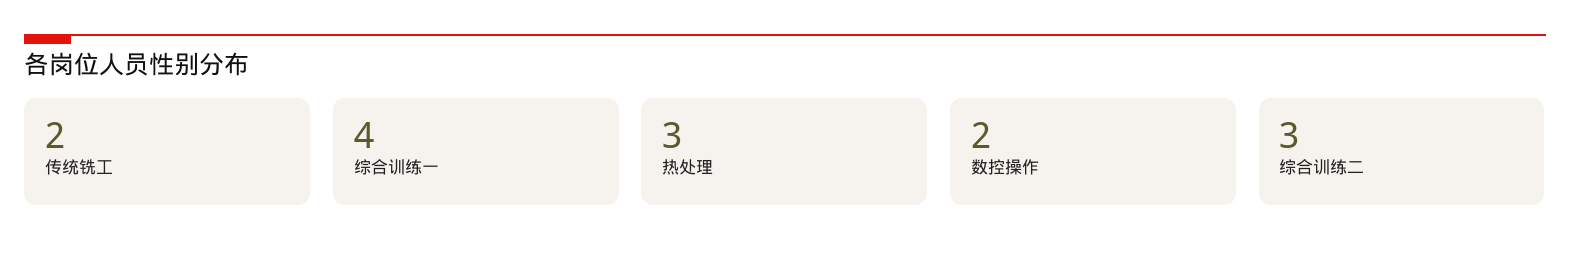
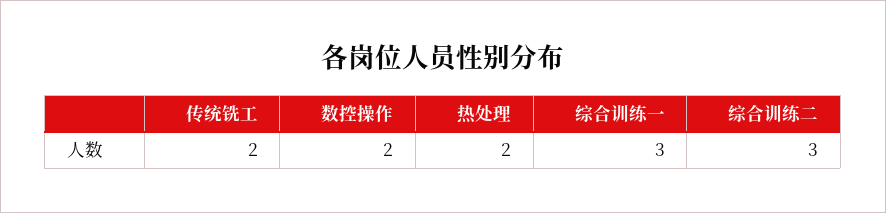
  {
    "传统铣工": 2,
-   "综合训练一": 4,
+   "综合训练一": 3,
-   "热处理": 3,
+   "热处理": 2,
    "数控操作": 2,
    "综合训练二": 3
  }

